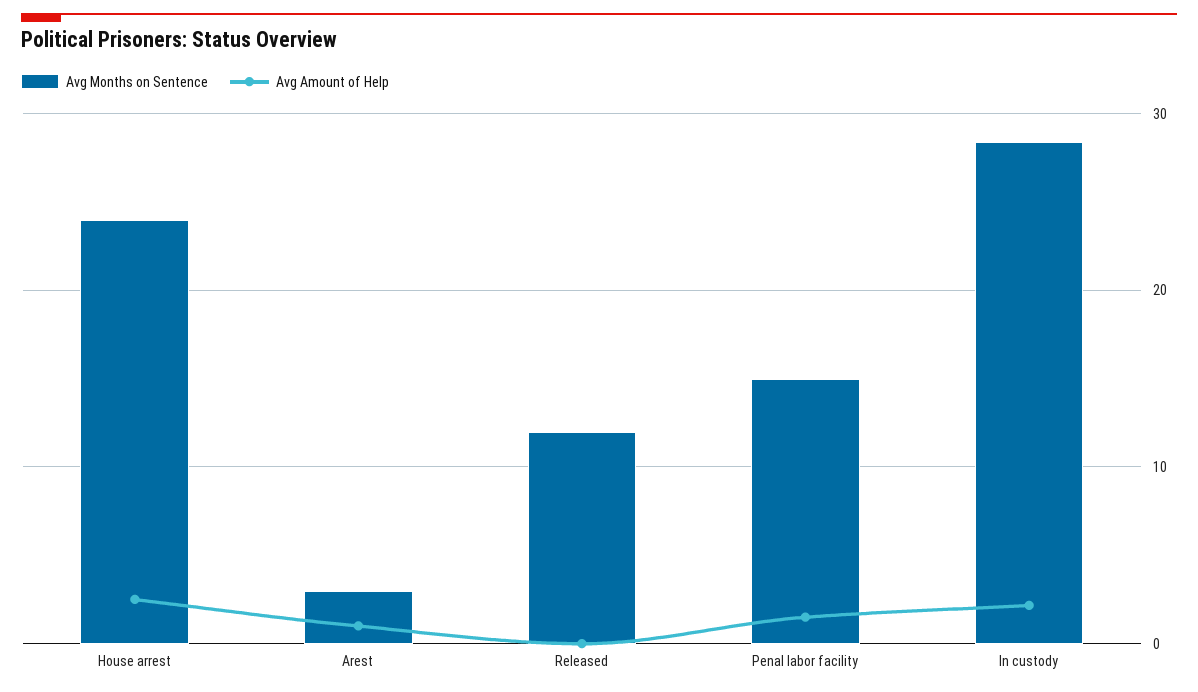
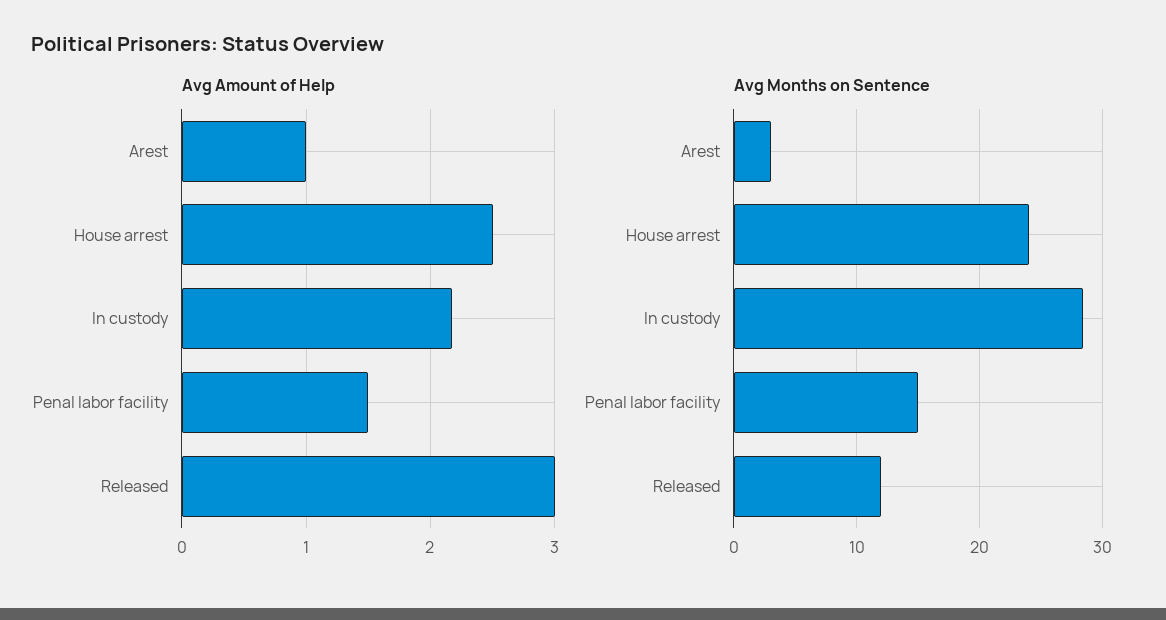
  {
    "Avg Months on Sentence": {
      "House arrest": 24,
      "Arest": 3,
      "Released": 12,
      "Penal labor facility": 15,
      "In custody": 28
    },
    "Avg Amount of Help": {
      "House arrest": 2.5,
      "Arest": 1,
-     "Released": 0,
+     "Released": 3,
      "Penal labor facility": 1.5,
      "In custody": 2.2
    }
  }

